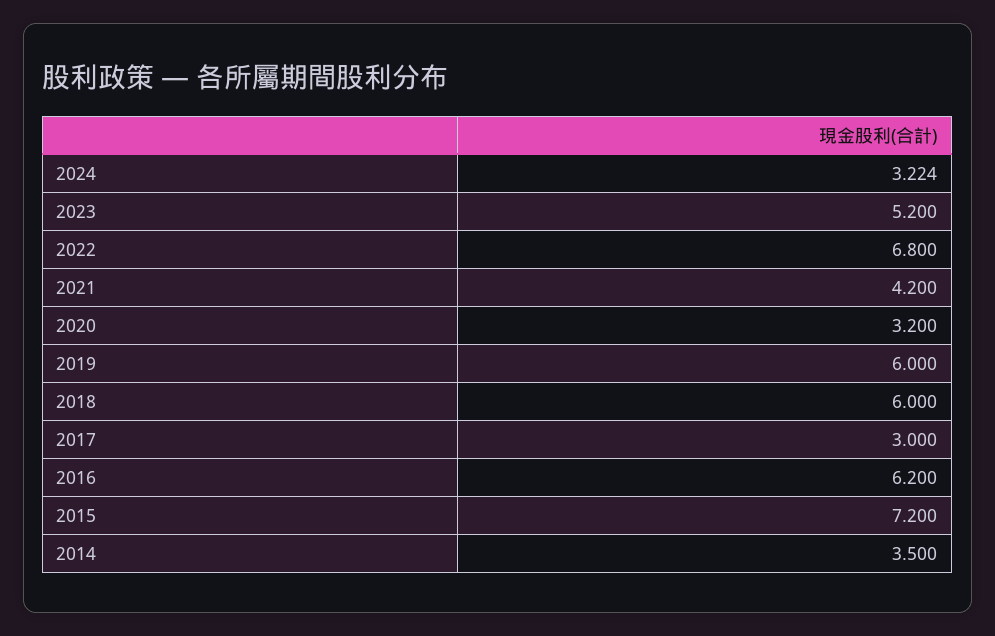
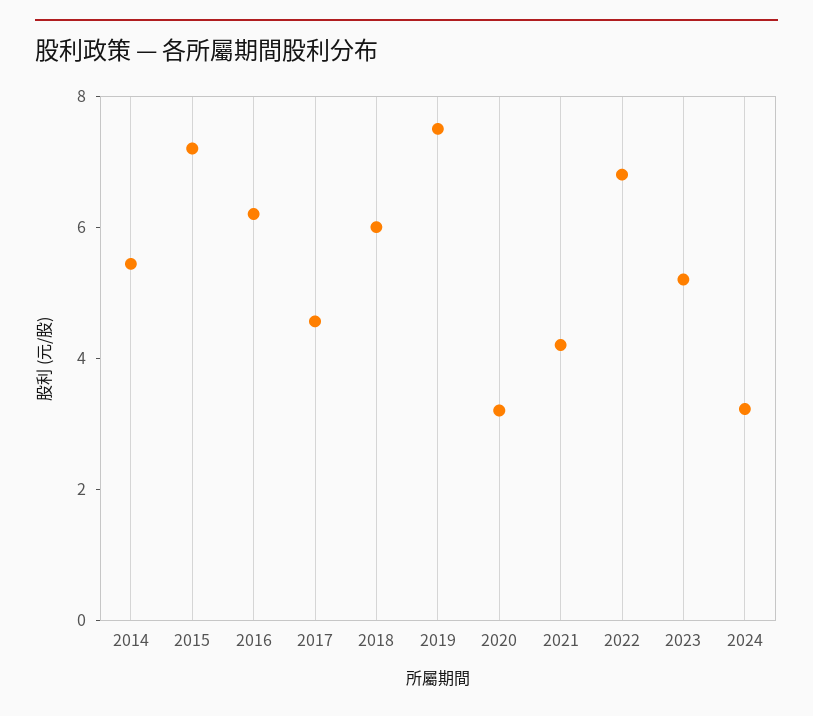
  {
    "2024": 3.224,
    "2023": 5.2,
    "2022": 6.8,
    "2021": 4.2,
    "2020": 3.2,
-   "2019": 6,
+   "2019": 7.5,
    "2018": 6,
-   "2017": 3,
+   "2017": 4.5,
    "2016": 6.2,
    "2015": 7.2,
-   "2014": 3.5
+   "2014": 5.5
  }

